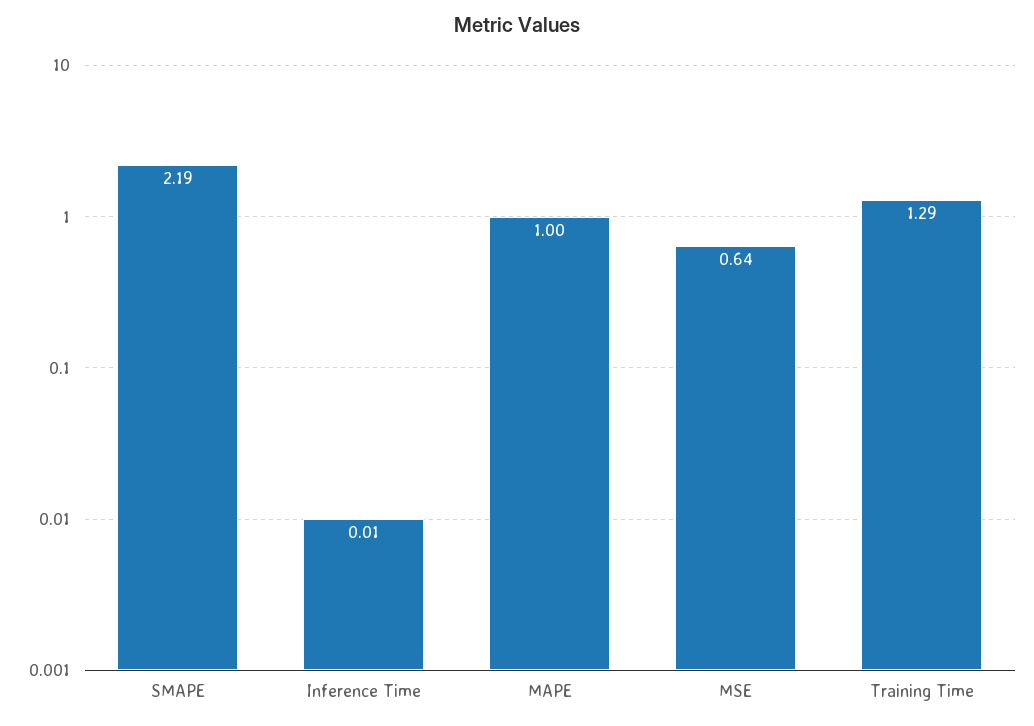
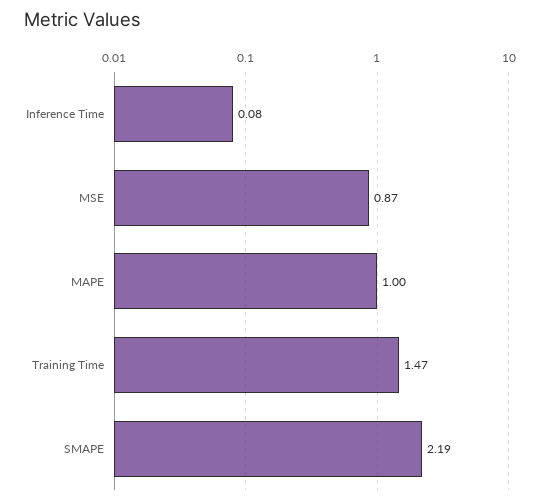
  {
    "SMAPE": 2.19,
-   "Inference Time": 0.01,
+   "Inference Time": 0.08,
    "MAPE": 1,
-   "MSE": 0.64,
+   "MSE": 0.87,
-   "Training Time": 1.29
+   "Training Time": 1.47
  }

